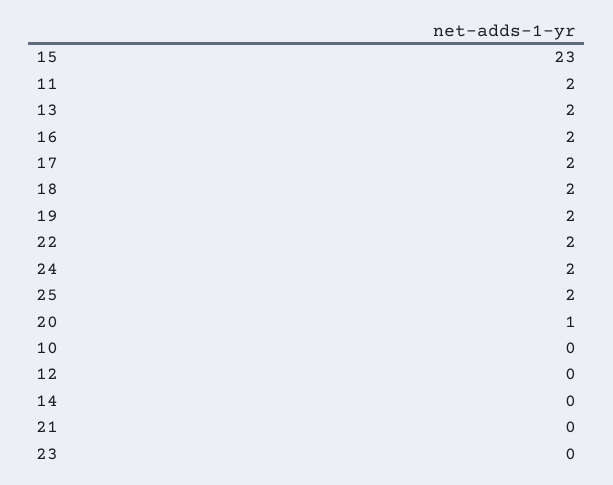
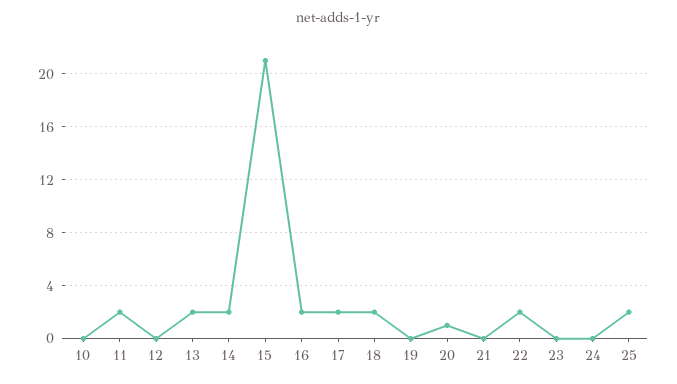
  {
-   "15": 23,
+   "15": 21,
    "11": 2,
    "13": 2,
    "16": 2,
    "17": 2,
    "18": 2,
-   "19": 2,
+   "19": 0,
    "22": 2,
-   "24": 2,
+   "24": 0,
    "25": 2,
    "20": 1,
    "10": 0,
    "12": 0,
-   "14": 0,
+   "14": 2,
    "21": 0,
    "23": 0
  }

